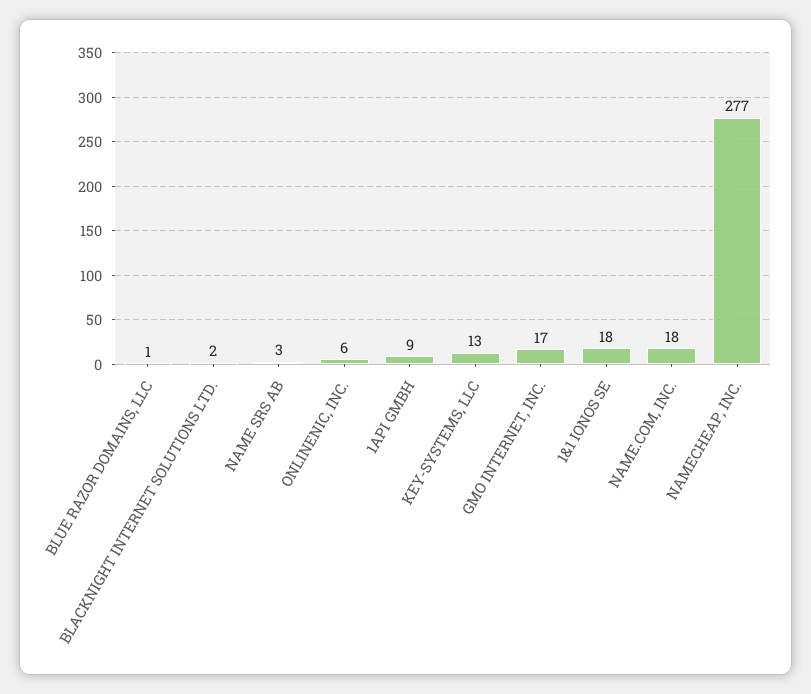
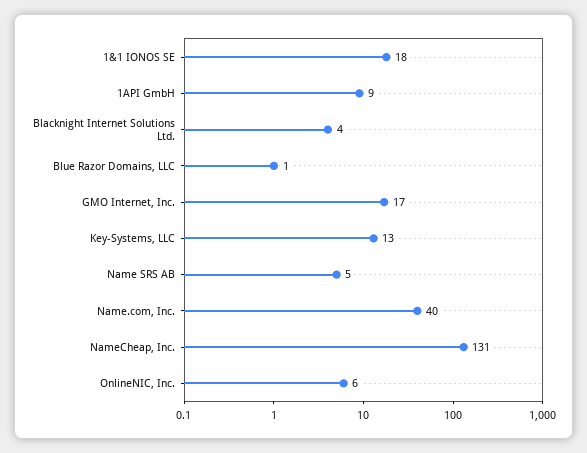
  {
    "BLUE RAZOR DOMAINS, LLC": 1,
-   "BLACKNIGHT INTERNET SOLUTIONS LTD.": 2,
+   "BLACKNIGHT INTERNET SOLUTIONS LTD.": 4,
-   "NAME SRS AB": 3,
+   "NAME SRS AB": 5,
    "ONLINENIC, INC.": 6,
    "1API GMBH": 9,
    "KEY-SYSTEMS, LLC": 13,
    "GMO INTERNET, INC.": 17,
    "1&1 IONOS SE": 18,
-   "NAME.COM, INC.": 18,
+   "NAME.COM, INC.": 40,
-   "NAMECHEAP, INC.": 277
+   "NAMECHEAP, INC.": 131
  }

